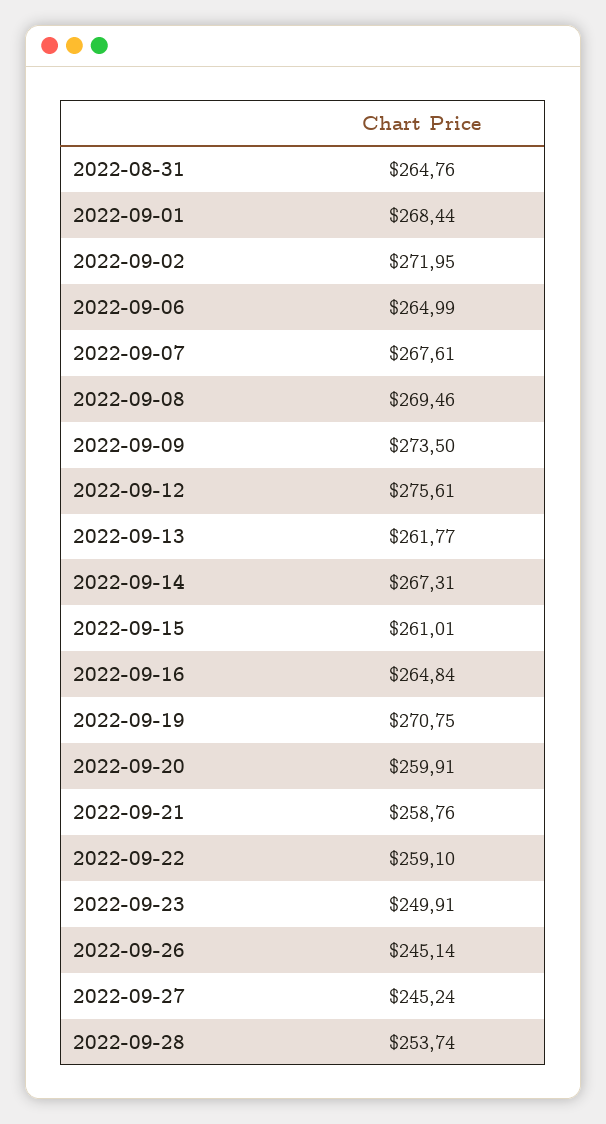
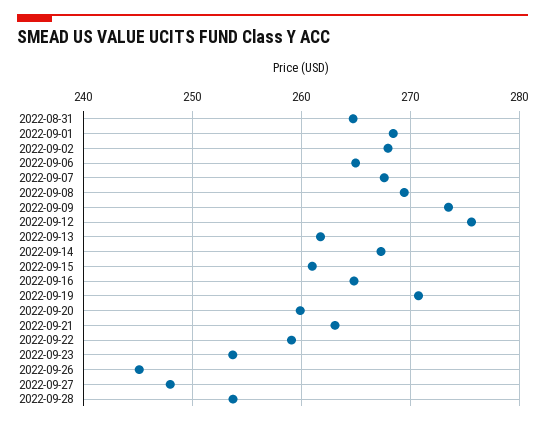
  {
    "2022-08-31": 264.76,
    "2022-09-01": 268.44,
-   "2022-09-02": 271.95,
+   "2022-09-02": 268,
    "2022-09-06": 264.99,
    "2022-09-07": 267.61,
    "2022-09-08": 269.46,
    "2022-09-09": 273.5,
    "2022-09-12": 275.61,
    "2022-09-13": 261.77,
    "2022-09-14": 267.31,
    "2022-09-15": 261.01,
    "2022-09-16": 264.84,
    "2022-09-19": 270.75,
    "2022-09-20": 259.91,
-   "2022-09-21": 258.76,
+   "2022-09-21": 263,
    "2022-09-22": 259.1,
-   "2022-09-23": 249.91,
+   "2022-09-23": 254,
    "2022-09-26": 245.14,
-   "2022-09-27": 245.24,
+   "2022-09-27": 248,
    "2022-09-28": 253.74
  }

